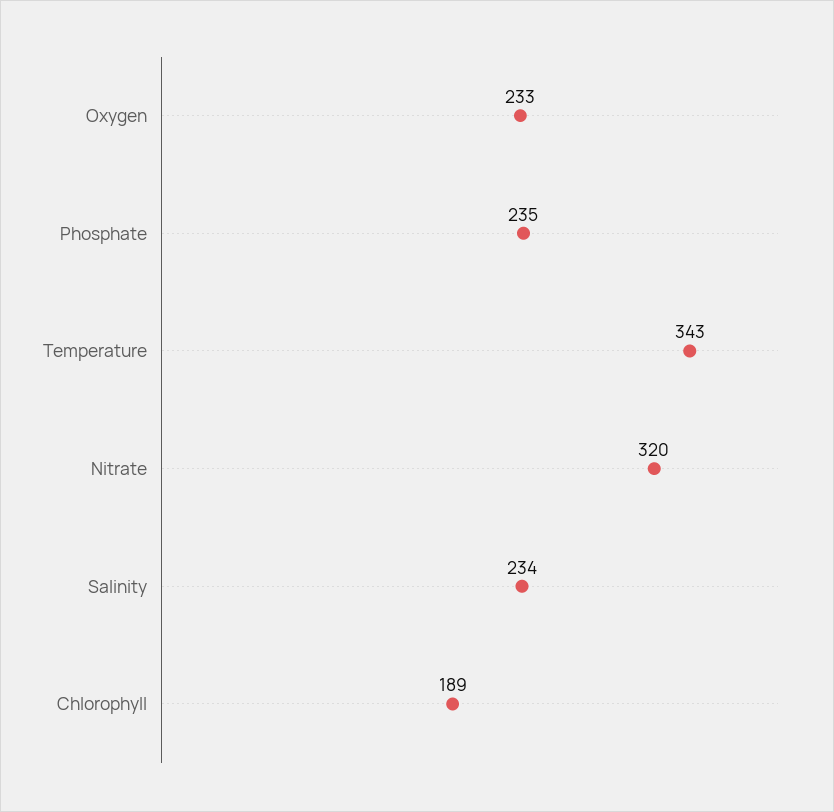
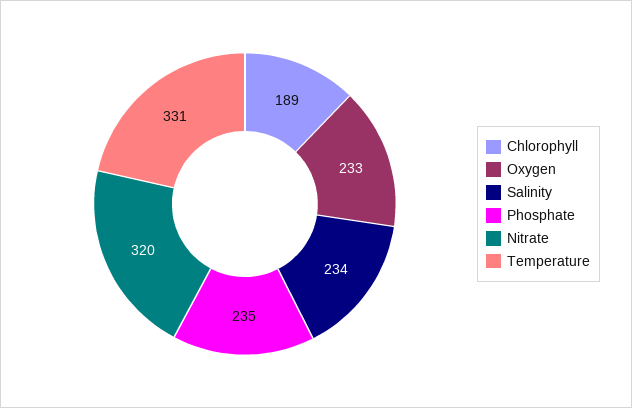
  {
    "Oxygen": 233,
    "Phosphate": 235,
-   "Temperature": 343,
+   "Temperature": 331,
    "Nitrate": 320,
    "Salinity": 234,
    "Chlorophyll": 189
  }

